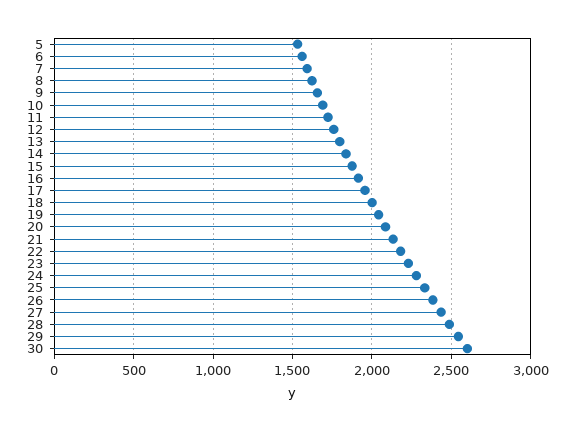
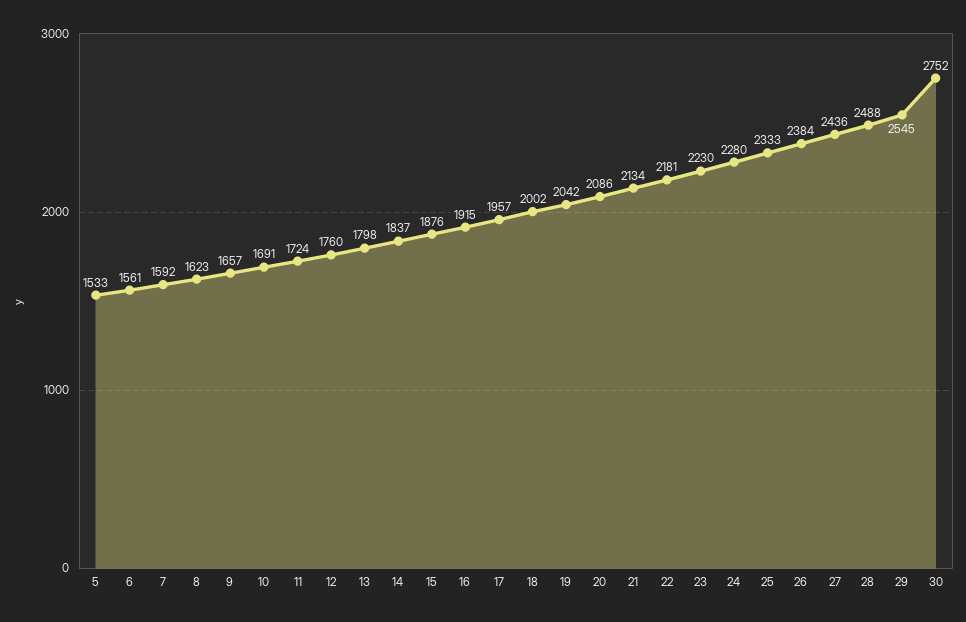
  {
    "5": 1533,
    "6": 1561,
    "7": 1592,
    "8": 1623,
    "9": 1657,
    "10": 1691,
    "11": 1724,
    "12": 1760,
    "13": 1798,
    "14": 1837,
    "15": 1876,
    "16": 1915,
    "17": 1957,
    "18": 2002,
    "19": 2042,
    "20": 2086,
    "21": 2134,
    "22": 2181,
    "23": 2230,
    "24": 2280,
    "25": 2333,
    "26": 2384,
    "27": 2436,
    "28": 2488,
    "29": 2545,
-   "30": 2600
+   "30": 2752
  }

